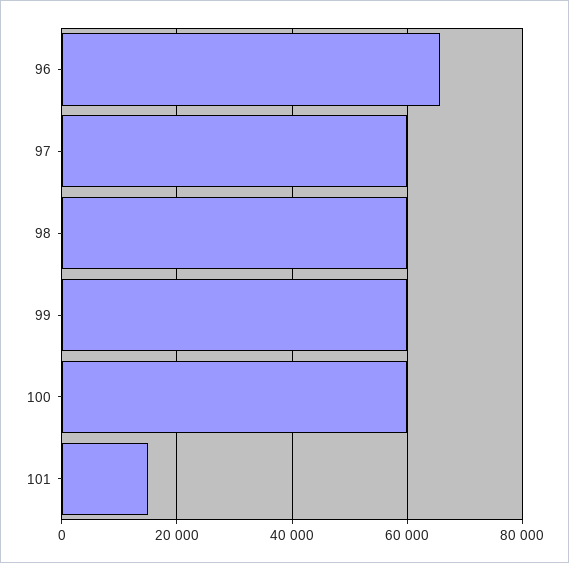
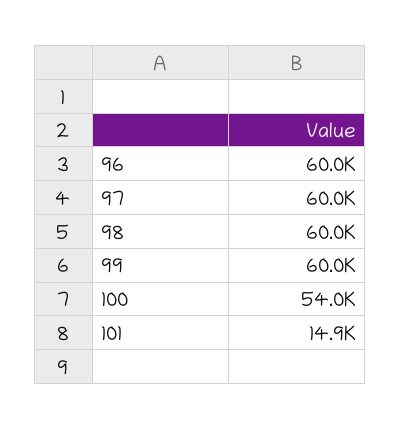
  {
-   "96": 66000,
+   "96": 60000,
    "97": 60000,
    "98": 60000,
    "99": 60000,
-   "100": 60000,
+   "100": 54000,
    "101": 14900
  }

